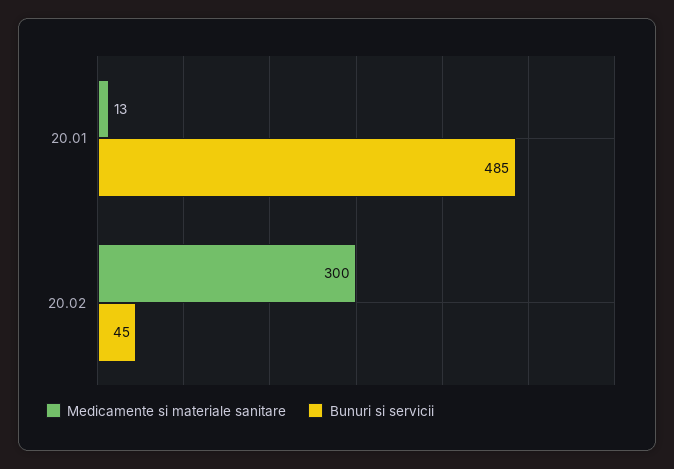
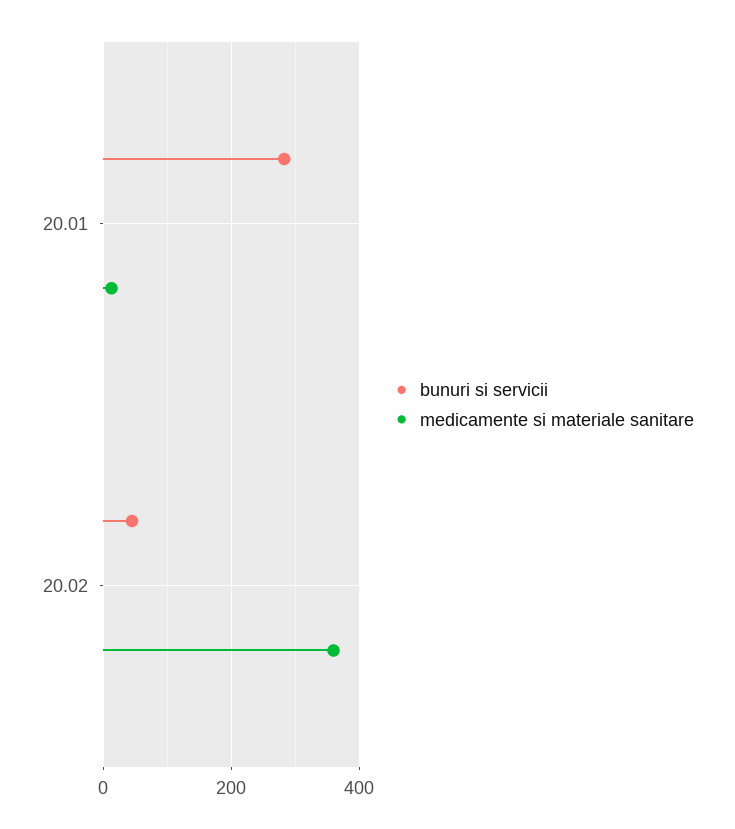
  {
    "Medicamente si materiale sanitare": {
      "20.01": 13,
-     "20.02": 300
+     "20.02": 360
    },
    "Bunuri si servicii": {
-     "20.01": 485,
+     "20.01": 280,
      "20.02": 45
    }
  }

